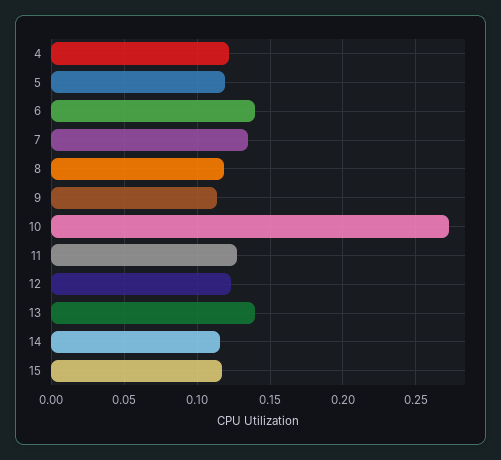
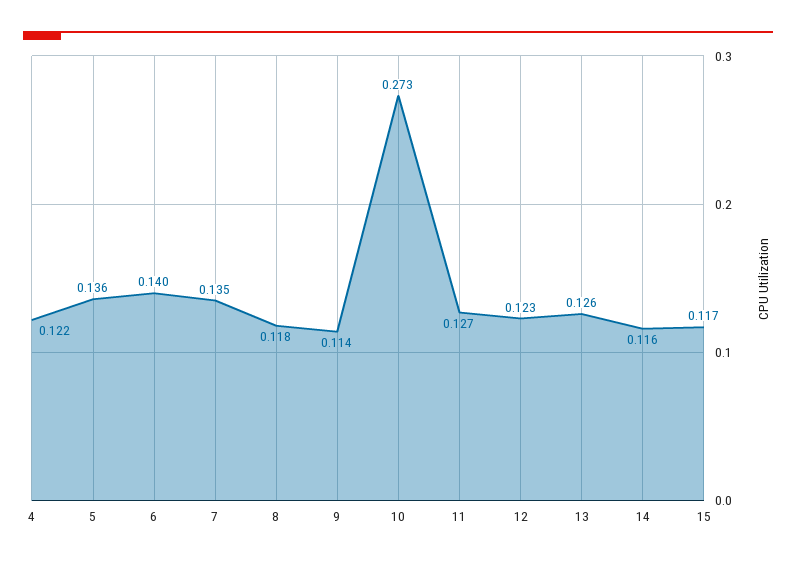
  {
    "4": 0.122,
-   "5": 0.12,
+   "5": 0.136,
    "6": 0.14,
    "7": 0.135,
    "8": 0.118,
    "9": 0.114,
    "10": 0.273,
    "11": 0.127,
    "12": 0.123,
-   "13": 0.14,
+   "13": 0.126,
    "14": 0.116,
    "15": 0.117
  }

